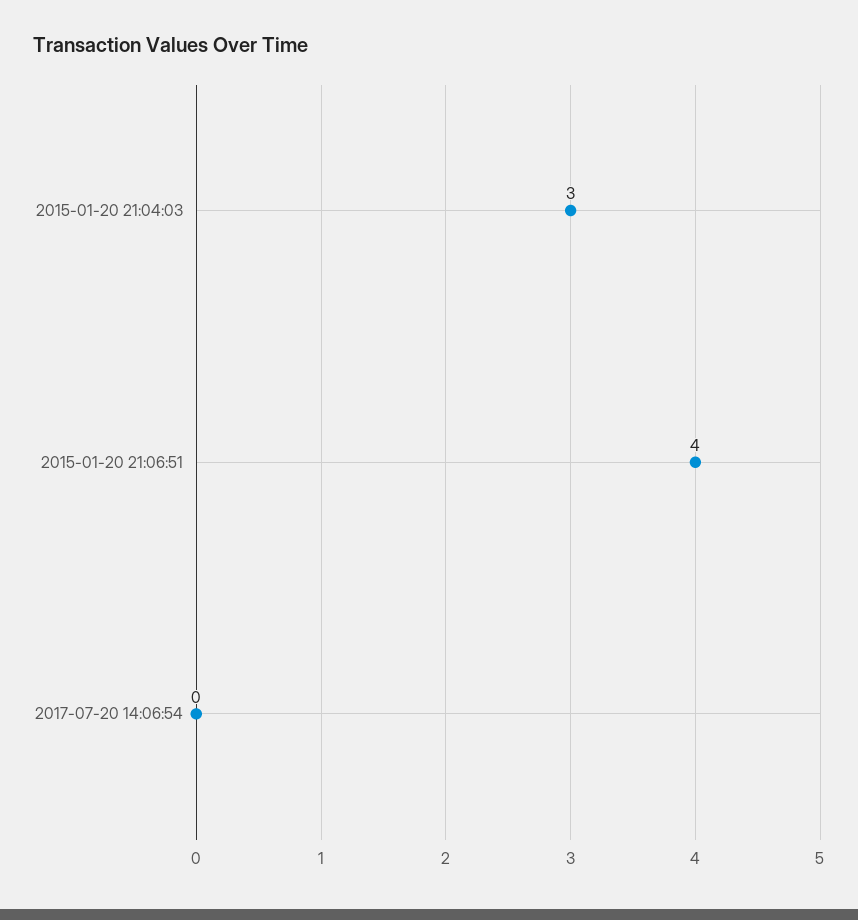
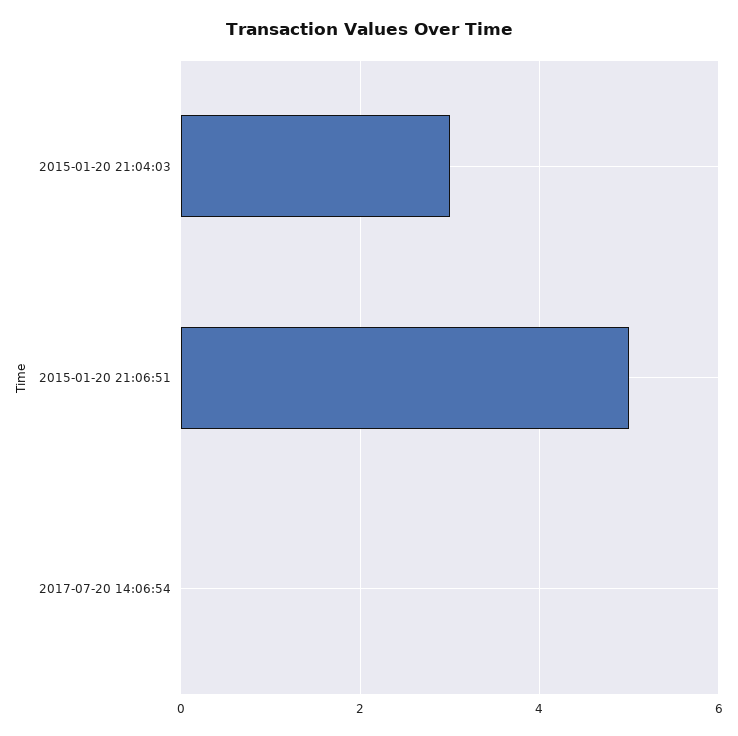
  {
    "2015-01-20 21:04:03": 3,
-   "2015-01-20 21:06:51": 4,
+   "2015-01-20 21:06:51": 5,
    "2017-07-20 14:06:54": 0
  }

